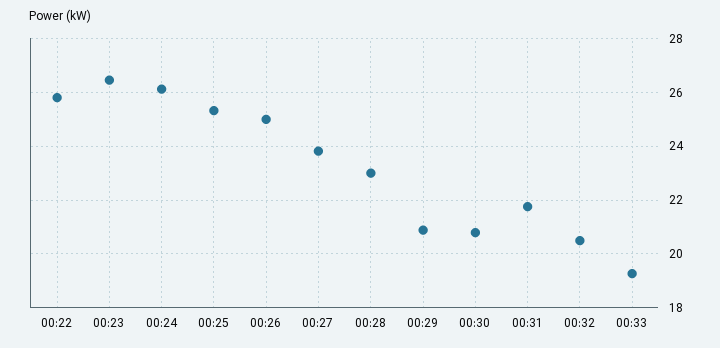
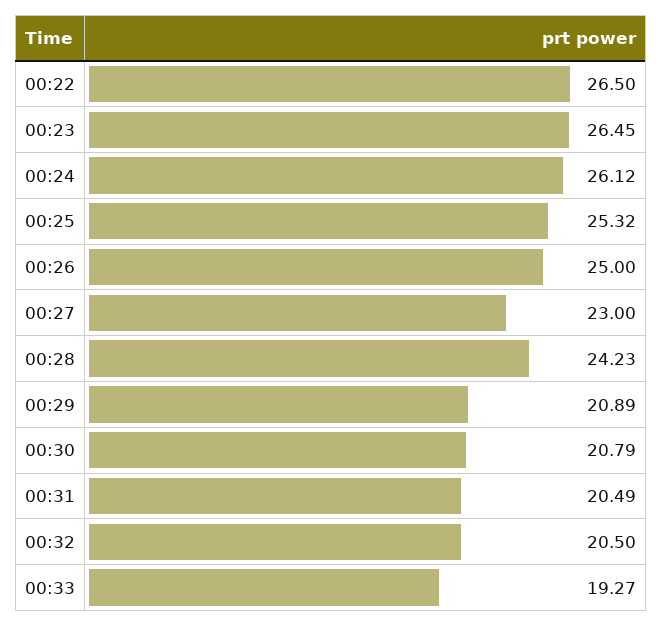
  {
-   "00:22": 25.75,
+   "00:22": 26.5,
    "00:23": 26.45,
    "00:24": 26.12,
    "00:25": 25.32,
    "00:26": 25,
-   "00:27": 23.75,
+   "00:27": 23,
-   "00:28": 23,
+   "00:28": 24.23,
    "00:29": 20.89,
    "00:30": 20.79,
-   "00:31": 21.75,
+   "00:31": 20.49,
    "00:32": 20.5,
    "00:33": 19.27
  }

